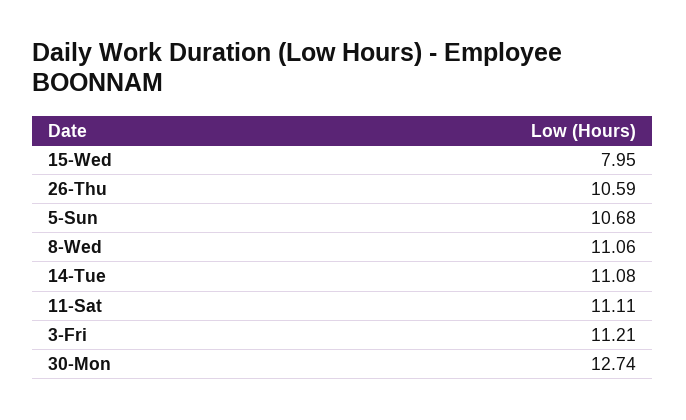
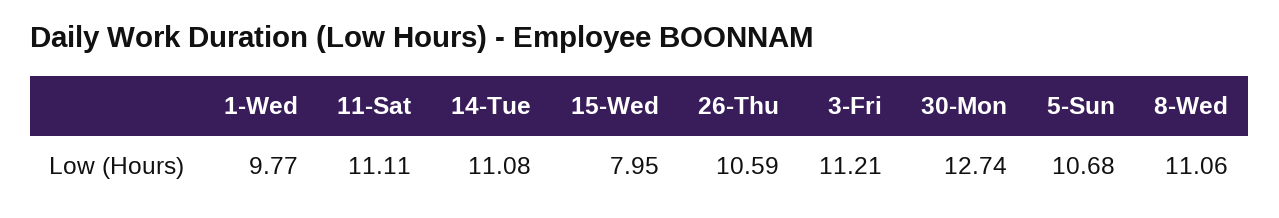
  {
    "15-Wed": 7.95,
    "26-Thu": 10.59,
    "5-Sun": 10.68,
    "8-Wed": 11.06,
    "14-Tue": 11.08,
    "11-Sat": 11.11,
    "3-Fri": 11.21,
-   "30-Mon": 12.74
+   "30-Mon": 12.74,
+   "1-Wed": 9.77
  }

